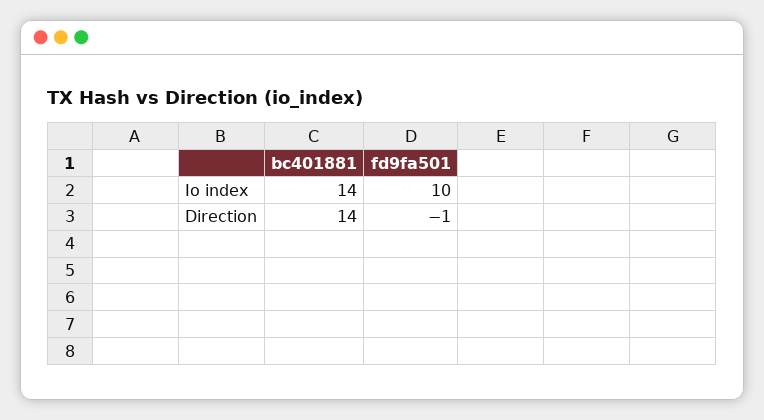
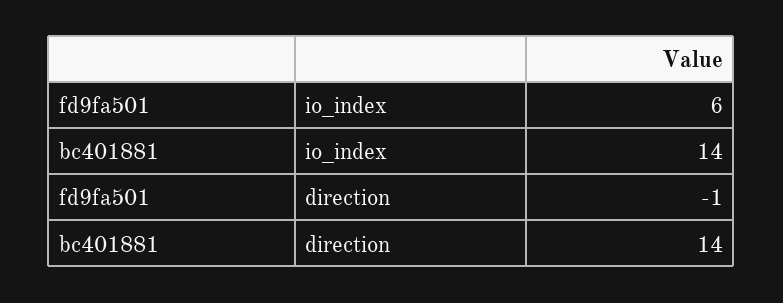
  {
    "bc401881": {
      "Io index": 14,
      "Direction": 14
    },
    "fd9fa501": {
-     "Io index": 10,
+     "Io index": 6,
      "Direction": -1
    }
  }

